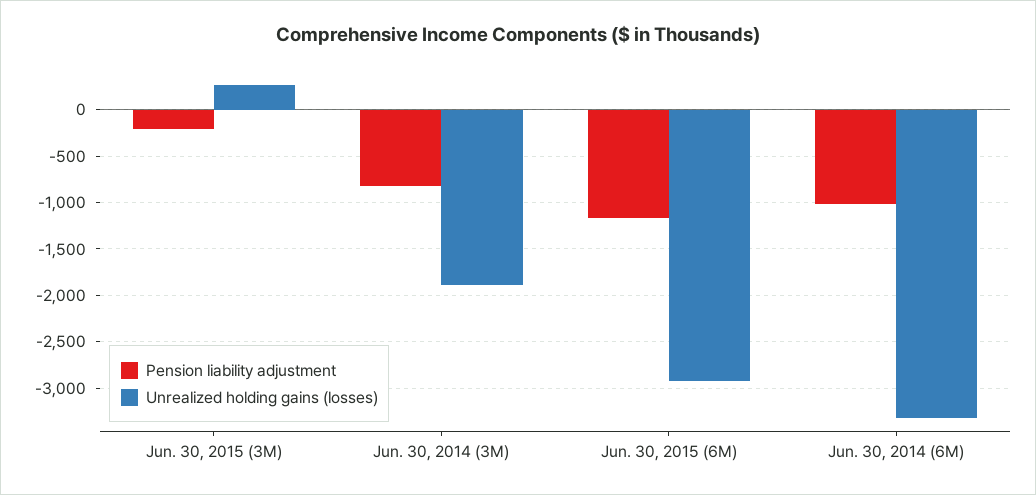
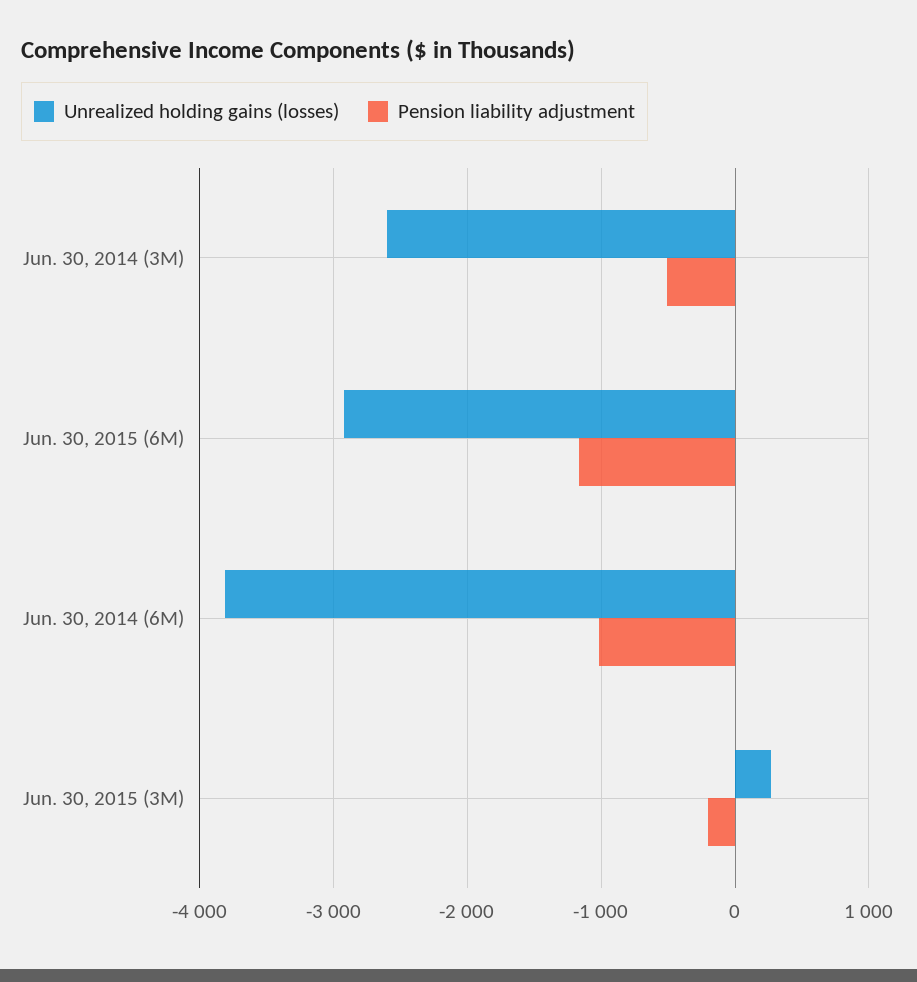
  {
    "Pension liability adjustment": {
      "Jun. 30, 2015 (3M)": -200,
-     "Jun. 30, 2014 (3M)": -800,
+     "Jun. 30, 2014 (3M)": -500,
      "Jun. 30, 2015 (6M)": -1200,
      "Jun. 30, 2014 (6M)": -1000
    },
    "Unrealized holding gains (losses)": {
      "Jun. 30, 2015 (3M)": 300,
-     "Jun. 30, 2014 (3M)": -1900,
+     "Jun. 30, 2014 (3M)": -2600,
      "Jun. 30, 2015 (6M)": -2900,
-     "Jun. 30, 2014 (6M)": -3300
+     "Jun. 30, 2014 (6M)": -3800
    }
  }

